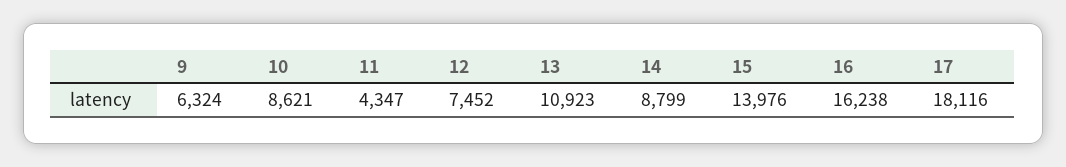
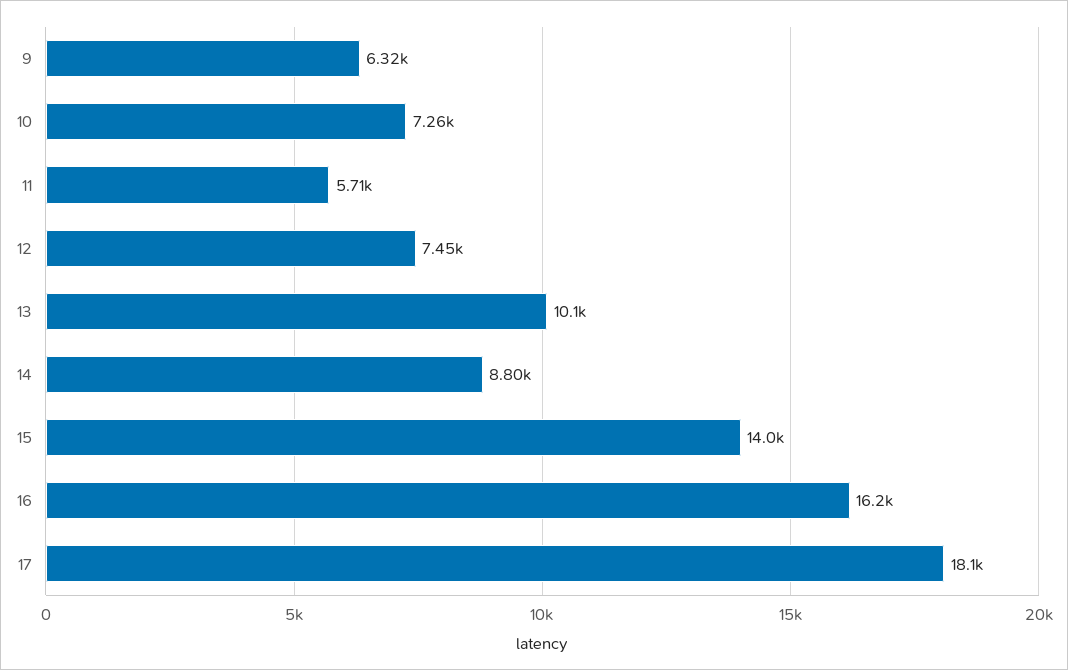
  {
    "9": 6324,
-   "10": 8621,
+   "10": 7260,
-   "11": 4347,
+   "11": 5710,
    "12": 7452,
-   "13": 10923,
+   "13": 10100,
    "14": 8799,
    "15": 13976,
    "16": 16238,
    "17": 18116
  }

